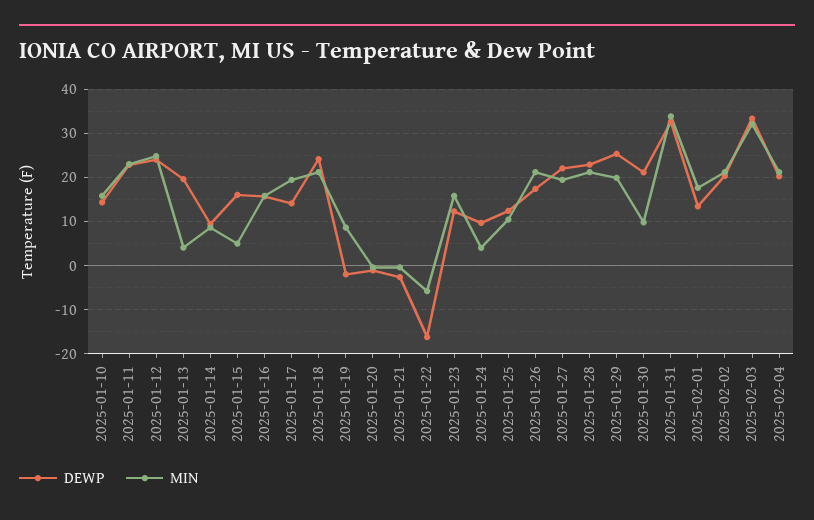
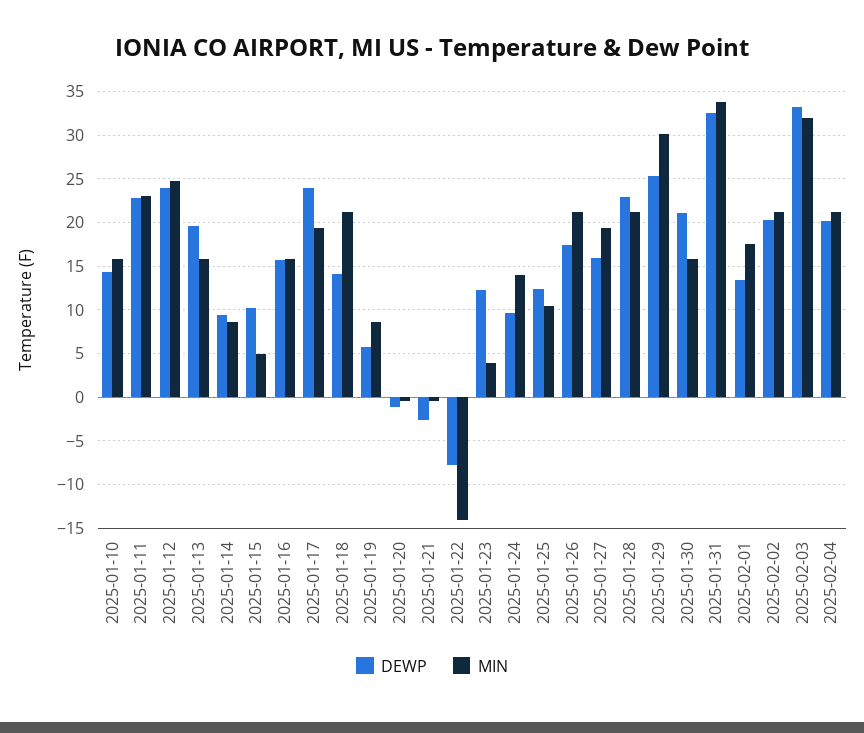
  {
    "DEWP": {
      "2025-01-10": 14,
      "2025-01-11": 23,
      "2025-01-12": 24,
      "2025-01-13": 20,
      "2025-01-14": 9,
-     "2025-01-15": 16,
+     "2025-01-15": 10,
      "2025-01-16": 16,
-     "2025-01-17": 14,
+     "2025-01-17": 24,
-     "2025-01-18": 24,
+     "2025-01-18": 14,
-     "2025-01-19": -2,
+     "2025-01-19": 6,
      "2025-01-20": -1,
      "2025-01-21": -3,
-     "2025-01-22": -16,
+     "2025-01-22": -8,
      "2025-01-23": 12,
      "2025-01-24": 10,
      "2025-01-25": 12,
      "2025-01-26": 17,
-     "2025-01-27": 22,
+     "2025-01-27": 16,
      "2025-01-28": 23,
      "2025-01-29": 25,
      "2025-01-30": 21,
      "2025-01-31": 33,
      "2025-02-01": 13,
      "2025-02-02": 20,
      "2025-02-03": 33,
      "2025-02-04": 20
    },
    "MIN": {
      "2025-01-10": 16,
      "2025-01-11": 23,
      "2025-01-12": 25,
-     "2025-01-13": 4,
+     "2025-01-13": 16,
      "2025-01-14": 9,
      "2025-01-15": 5,
      "2025-01-16": 16,
      "2025-01-17": 19,
      "2025-01-18": 21,
      "2025-01-19": 9,
      "2025-01-20": 0,
      "2025-01-21": 0,
-     "2025-01-22": -6,
+     "2025-01-22": -14,
-     "2025-01-23": 16,
+     "2025-01-23": 4,
-     "2025-01-24": 4,
+     "2025-01-24": 14,
      "2025-01-25": 10,
      "2025-01-26": 21,
      "2025-01-27": 19,
      "2025-01-28": 21,
-     "2025-01-29": 20,
+     "2025-01-29": 30,
-     "2025-01-30": 10,
+     "2025-01-30": 16,
      "2025-01-31": 34,
      "2025-02-01": 18,
      "2025-02-02": 21,
      "2025-02-03": 32,
      "2025-02-04": 21
    }
  }

